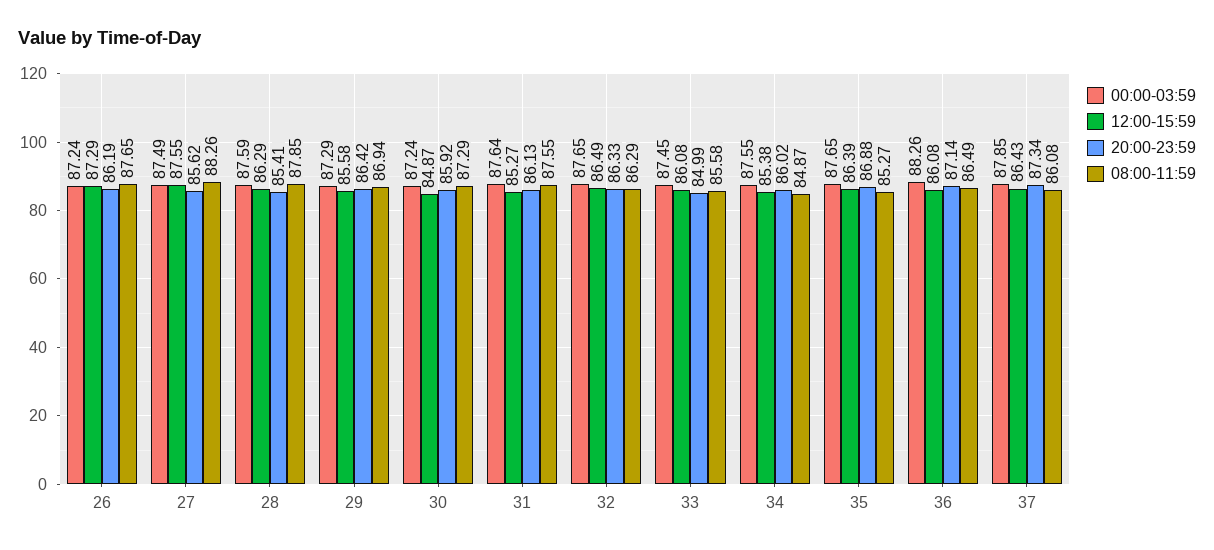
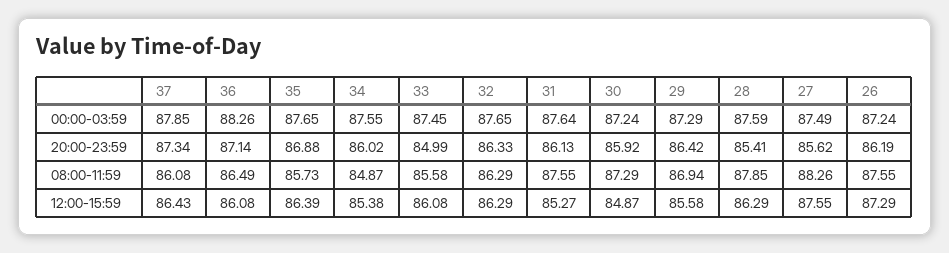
  {
    "00:00-03:59": {
      "26": 87.24,
      "27": 87.49,
      "28": 87.59,
      "29": 87.29,
      "30": 87.24,
      "31": 87.64,
      "32": 87.65,
      "33": 87.45,
      "34": 87.55,
      "35": 87.65,
      "36": 88.26,
      "37": 87.85
    },
    "12:00-15:59": {
      "26": 87.29,
      "27": 87.55,
      "28": 86.29,
      "29": 85.58,
      "30": 84.87,
      "31": 85.27,
-     "32": 86.49,
+     "32": 86.29,
      "33": 86.08,
      "34": 85.38,
      "35": 86.39,
      "36": 86.08,
      "37": 86.43
    },
    "20:00-23:59": {
      "26": 86.19,
      "27": 85.62,
      "28": 85.41,
      "29": 86.42,
      "30": 85.92,
      "31": 86.13,
      "32": 86.33,
      "33": 84.99,
      "34": 86.02,
      "35": 86.88,
      "36": 87.14,
      "37": 87.34
    },
    "08:00-11:59": {
-     "26": 87.65,
+     "26": 87.55,
      "27": 88.26,
      "28": 87.85,
      "29": 86.94,
      "30": 87.29,
      "31": 87.55,
      "32": 86.29,
      "33": 85.58,
      "34": 84.87,
-     "35": 85.27,
+     "35": 85.73,
      "36": 86.49,
      "37": 86.08
    }
  }

